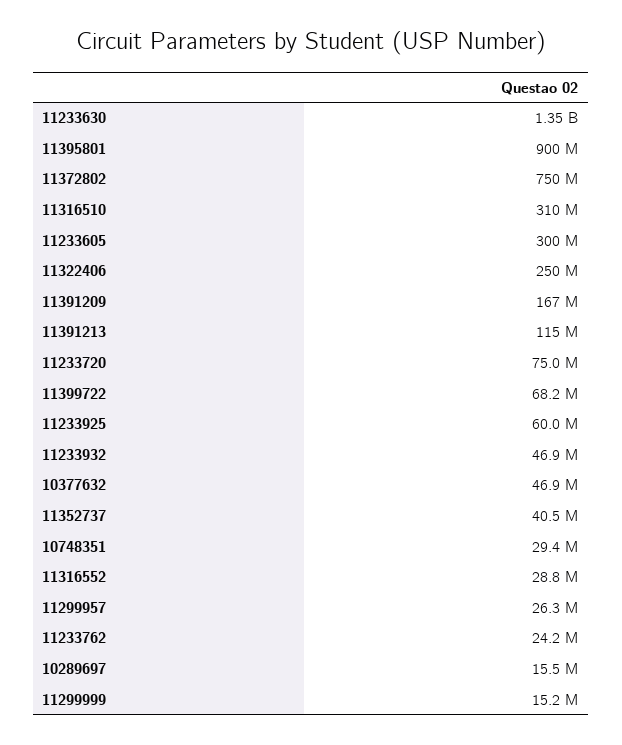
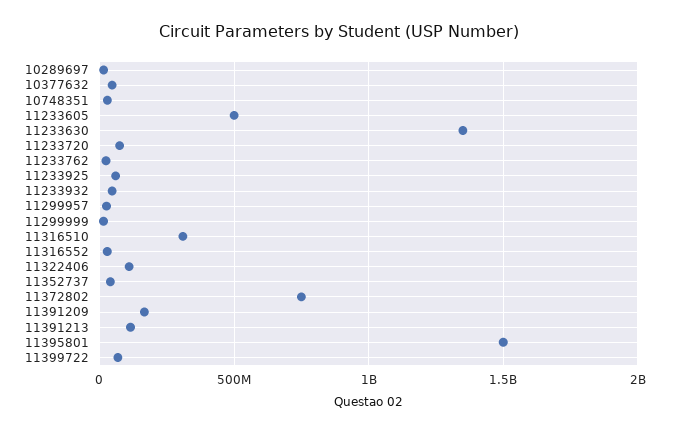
  {
    "11233630": 1350000000,
-   "11395801": 900000000,
+   "11395801": 1500000000,
    "11372802": 750000000,
    "11316510": 310000000,
-   "11233605": 300000000,
+   "11233605": 500000000,
-   "11322406": 250000000,
+   "11322406": 100000000,
    "11391209": 167000000,
    "11391213": 115000000,
    "11233720": 75000000,
    "11399722": 68200000,
    "11233925": 60000000,
    "11233932": 46900000,
    "10377632": 46900000,
    "11352737": 40500000,
    "10748351": 29400000,
    "11316552": 28800000,
    "11299957": 26300000,
    "11233762": 24200000,
    "10289697": 15500000,
    "11299999": 15200000
  }

